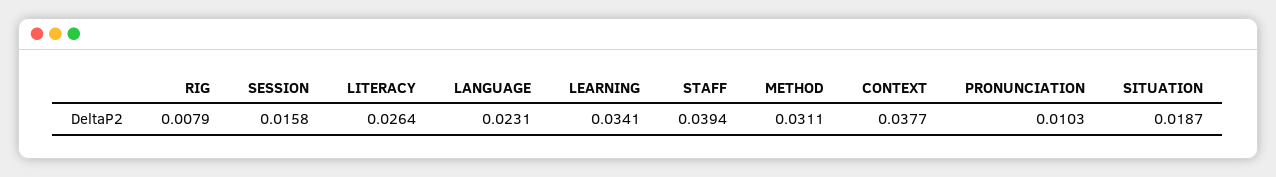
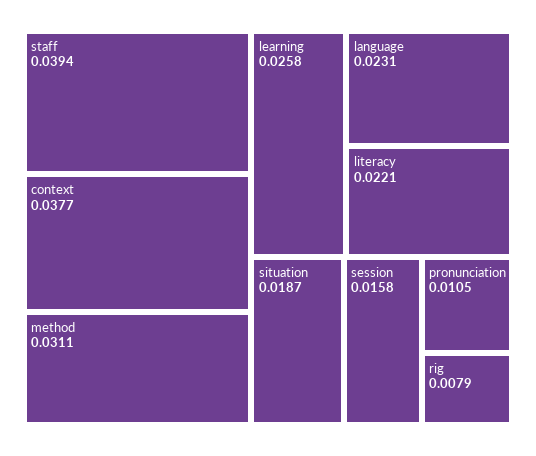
  {
    "RIG": 0.0079,
    "SESSION": 0.0158,
-   "LITERACY": 0.0264,
+   "LITERACY": 0.0221,
    "LANGUAGE": 0.0231,
-   "LEARNING": 0.0341,
+   "LEARNING": 0.0258,
    "STAFF": 0.0394,
    "METHOD": 0.0311,
    "CONTEXT": 0.0377,
-   "PRONUNCIATION": 0.0103,
+   "PRONUNCIATION": 0.0105,
    "SITUATION": 0.0187
  }

